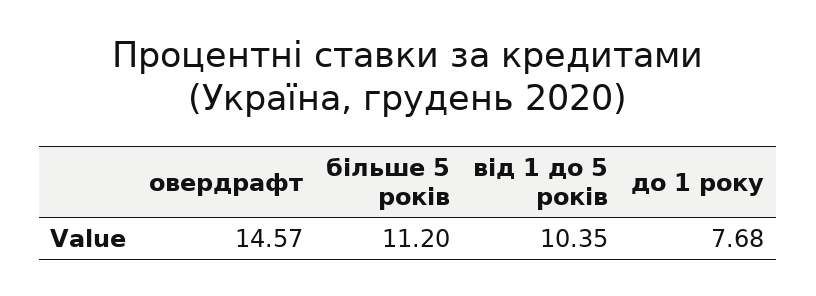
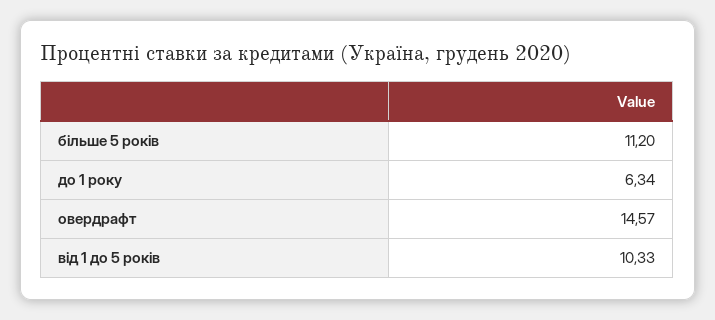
  {
    "овердрафт": 14.57,
    "більше 5 років": 11.2,
-   "від 1 до 5 років": 10.35,
+   "від 1 до 5 років": 10.33,
-   "до 1 року": 7.68
+   "до 1 року": 6.34
  }

